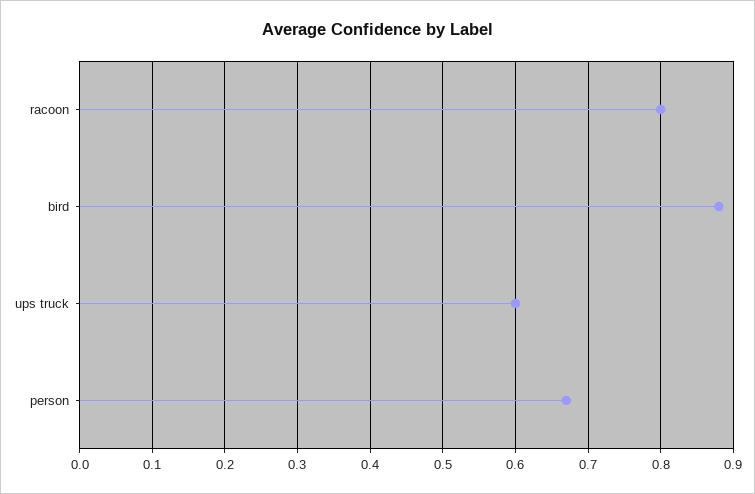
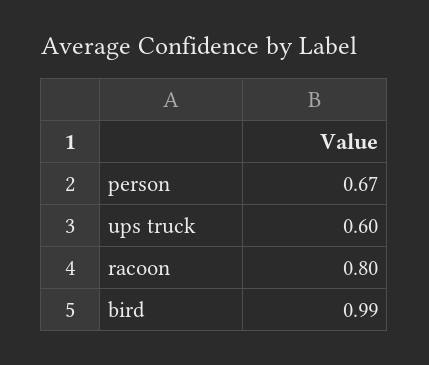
  {
    "racoon": 0.8,
-   "bird": 0.88,
+   "bird": 0.99,
    "ups truck": 0.6,
    "person": 0.67
  }

